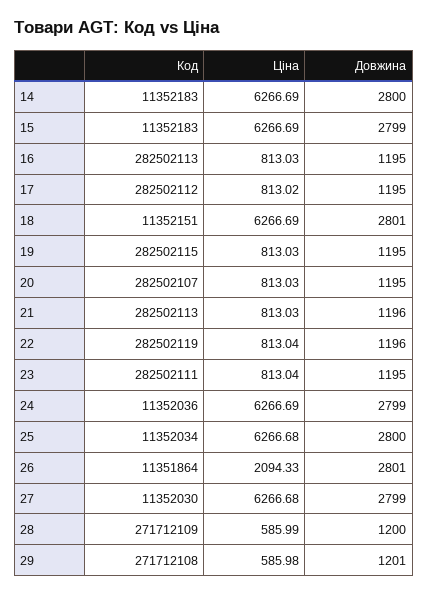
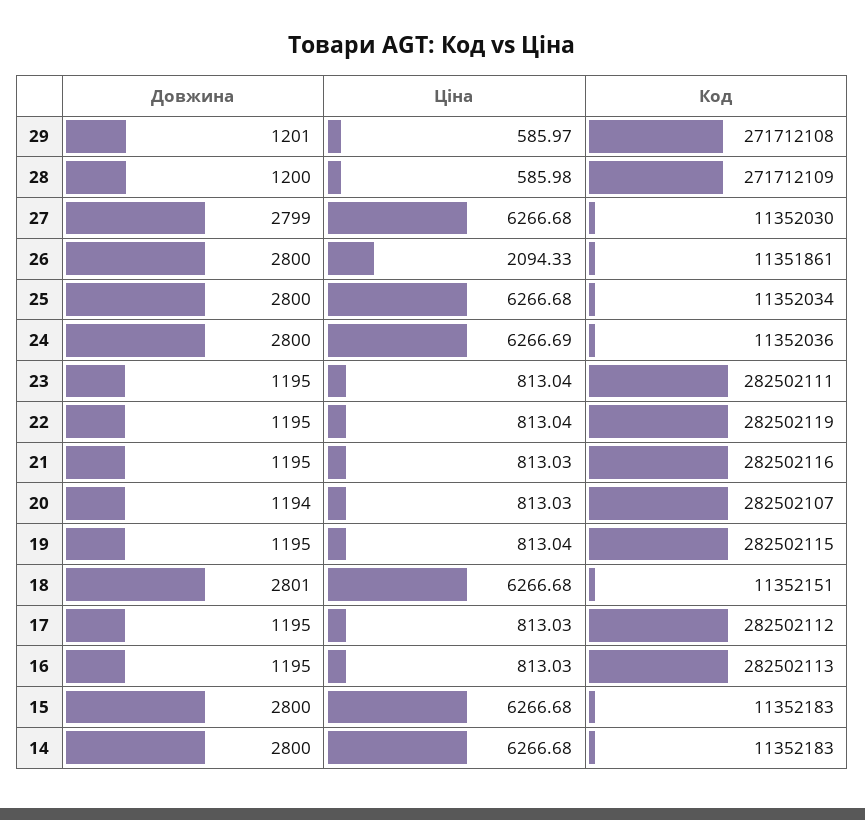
  {
    "Код": {
      "14": 11352183,
      "15": 11352183,
      "16": 282502113,
      "17": 282502112,
      "18": 11352151,
      "19": 282502115,
      "20": 282502107,
-     "21": 282502113,
+     "21": 282502116,
      "22": 282502119,
      "23": 282502111,
      "24": 11352036,
      "25": 11352034,
-     "26": 11351864,
+     "26": 11351861,
      "27": 11352030,
      "28": 271712109,
      "29": 271712108
    },
    "Ціна": {
-     "14": 6266.69,
+     "14": 6266.68,
-     "15": 6266.69,
+     "15": 6266.68,
      "16": 813.03,
-     "17": 813.02,
+     "17": 813.03,
-     "18": 6266.69,
+     "18": 6266.68,
-     "19": 813.03,
+     "19": 813.04,
      "20": 813.03,
      "21": 813.03,
      "22": 813.04,
      "23": 813.04,
      "24": 6266.69,
      "25": 6266.68,
      "26": 2094.33,
      "27": 6266.68,
-     "28": 585.99,
+     "28": 585.98,
-     "29": 585.98
+     "29": 585.97
    },
    "Довжина": {
      "14": 2800,
-     "15": 2799,
+     "15": 2800,
      "16": 1195,
      "17": 1195,
      "18": 2801,
      "19": 1195,
-     "20": 1195,
+     "20": 1194,
-     "21": 1196,
+     "21": 1195,
-     "22": 1196,
+     "22": 1195,
      "23": 1195,
-     "24": 2799,
+     "24": 2800,
      "25": 2800,
-     "26": 2801,
+     "26": 2800,
      "27": 2799,
      "28": 1200,
      "29": 1201
    }
  }

